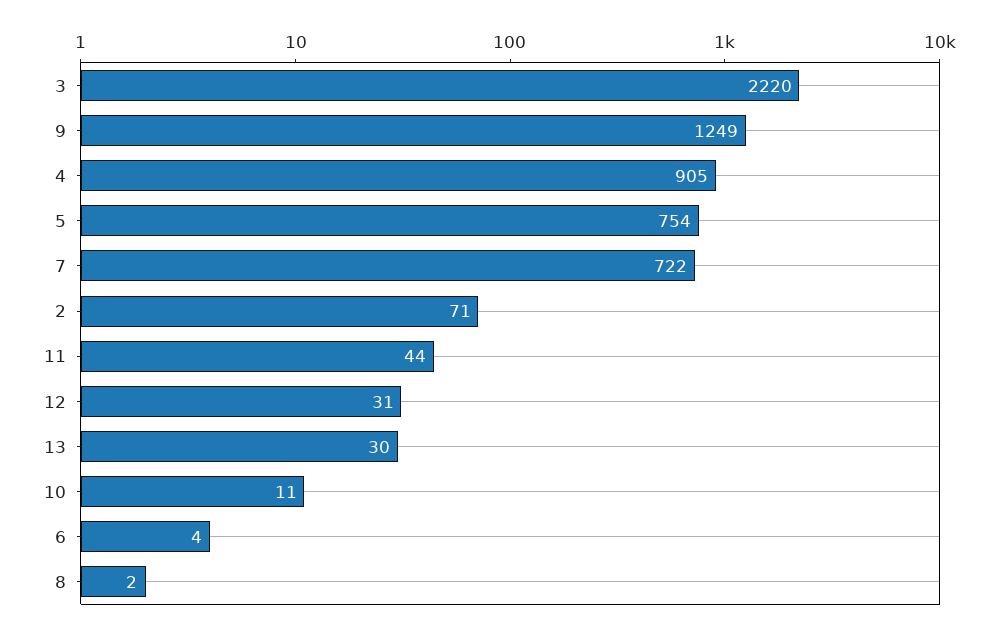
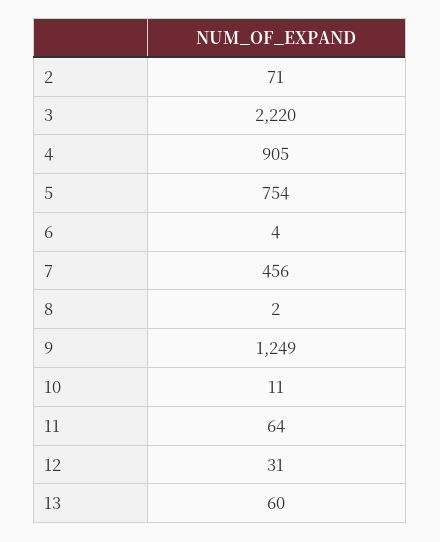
  {
    "3": 2220,
    "9": 1249,
    "4": 905,
    "5": 754,
-   "7": 722,
+   "7": 456,
    "2": 71,
-   "11": 44,
+   "11": 64,
    "12": 31,
-   "13": 30,
+   "13": 60,
    "10": 11,
    "6": 4,
    "8": 2
  }

